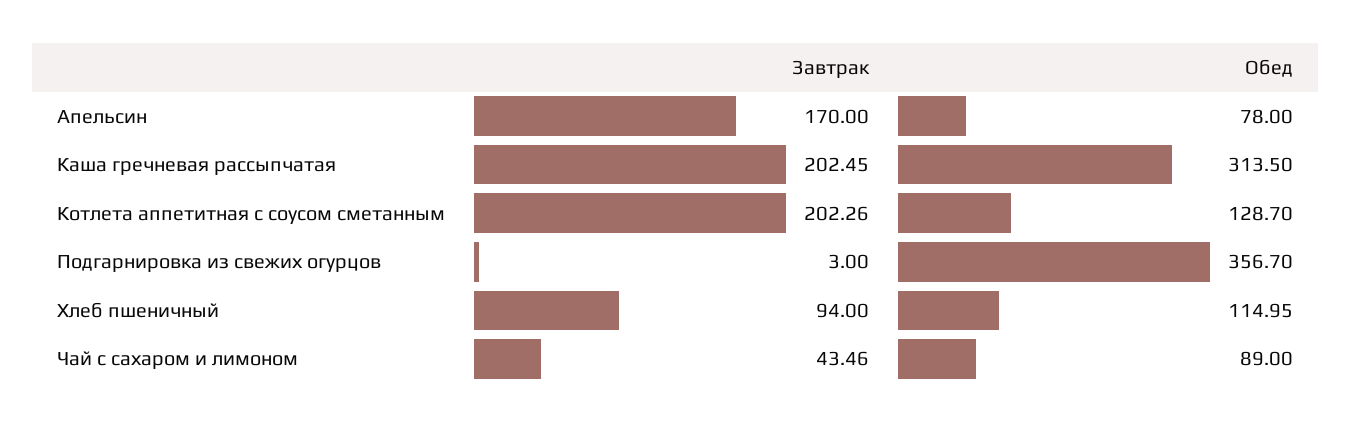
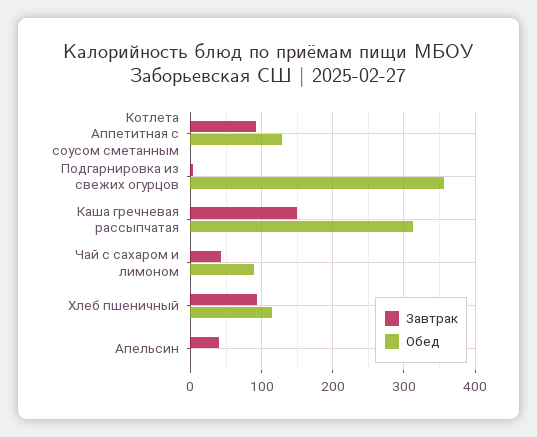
  {
    "Завтрак": {
-     "Апельсин": 170,
+     "Апельсин": 40,
-     "Каша гречневая рассыпчатая": 202.45,
+     "Каша гречневая рассыпчатая": 150,
-     "Котлета аппетитная с соусом сметанным": 202.26,
+     "Котлета аппетитная с соусом сметанным": 90,
      "Подгарнировка из свежих огурцов": 3,
      "Хлеб пшеничный": 94,
      "Чай с сахаром и лимоном": 43.46
    },
    "Обед": {
-     "Апельсин": 78,
+     "Апельсин": 0,
      "Каша гречневая рассыпчатая": 313.5,
      "Котлета аппетитная с соусом сметанным": 128.7,
      "Подгарнировка из свежих огурцов": 356.7,
      "Хлеб пшеничный": 114.95,
      "Чай с сахаром и лимоном": 89
    }
  }

